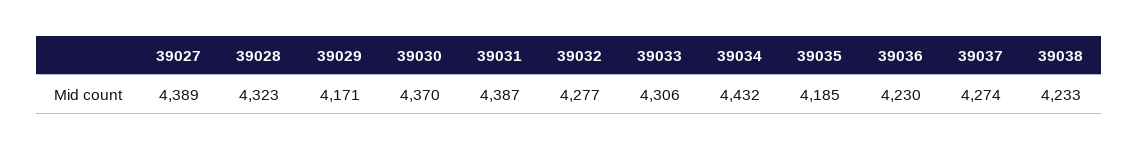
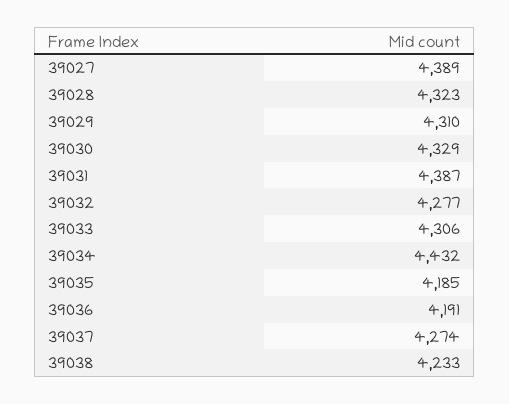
  {
    "39027": 4389,
    "39028": 4323,
-   "39029": 4171,
+   "39029": 4310,
-   "39030": 4370,
+   "39030": 4329,
    "39031": 4387,
    "39032": 4277,
    "39033": 4306,
    "39034": 4432,
    "39035": 4185,
-   "39036": 4230,
+   "39036": 4191,
    "39037": 4274,
    "39038": 4233
  }

